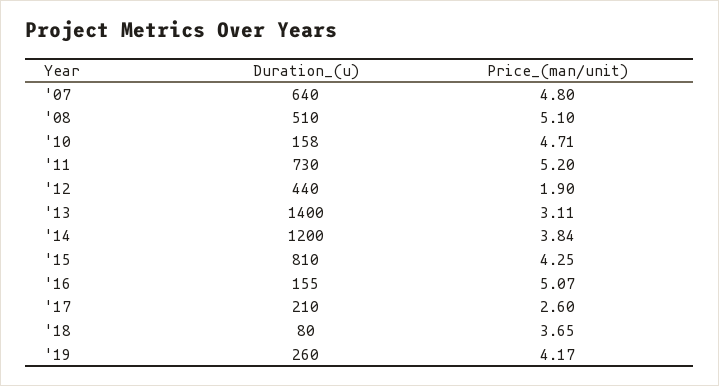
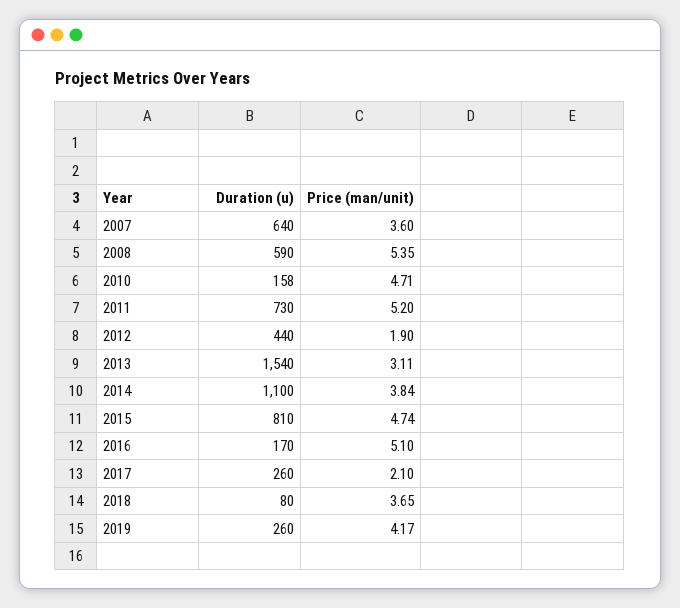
  {
    "Duration_(u)": {
      "'07": 640,
-     "'08": 510,
+     "'08": 590,
      "'10": 158,
      "'11": 730,
      "'12": 440,
-     "'13": 1400,
+     "'13": 1540,
-     "'14": 1200,
+     "'14": 1100,
      "'15": 810,
-     "'16": 155,
+     "'16": 170,
-     "'17": 210,
+     "'17": 260,
      "'18": 80,
      "'19": 260
    },
    "Price_(man/unit)": {
-     "'07": 4.8,
+     "'07": 3.6,
-     "'08": 5.1,
+     "'08": 5.35,
      "'10": 4.71,
      "'11": 5.2,
      "'12": 1.9,
      "'13": 3.11,
      "'14": 3.84,
-     "'15": 4.25,
+     "'15": 4.74,
-     "'16": 5.07,
+     "'16": 5.1,
-     "'17": 2.6,
+     "'17": 2.1,
      "'18": 3.65,
      "'19": 4.17
    }
  }

